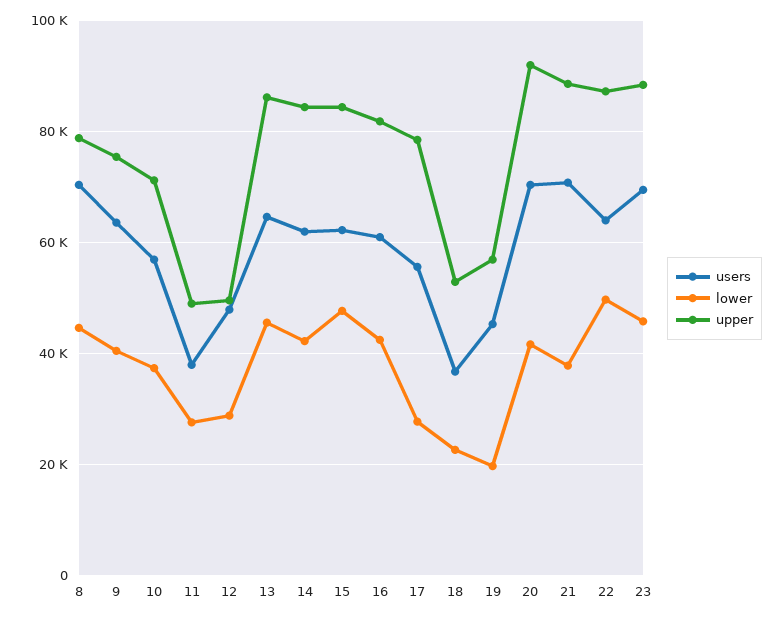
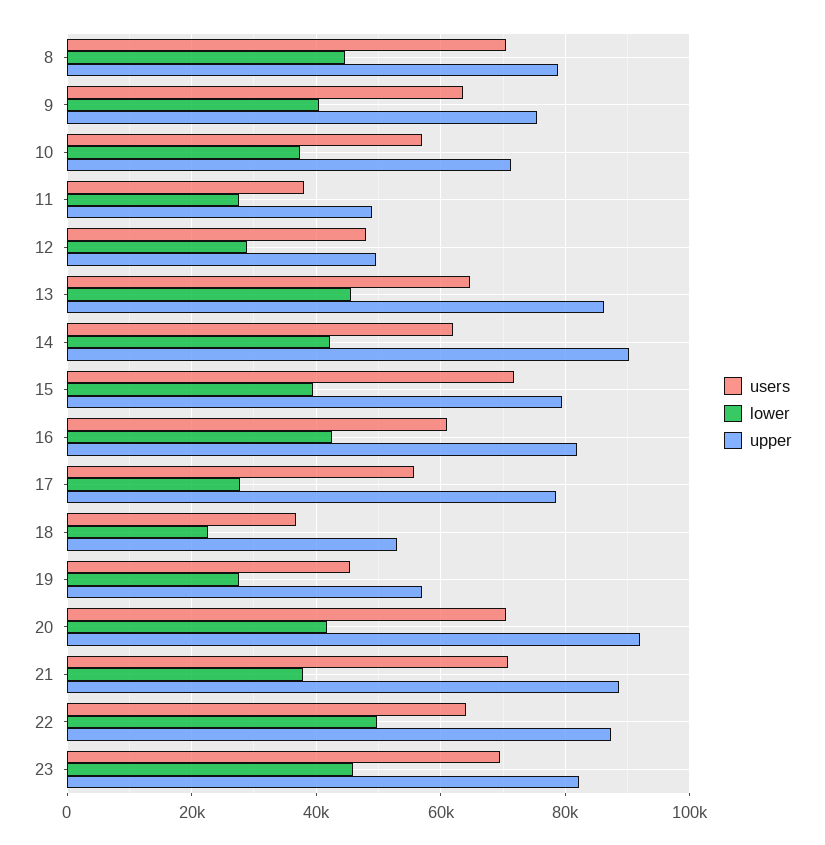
  {
    "users": {
      "8": 70000,
      "9": 64000,
      "10": 56000,
      "11": 38000,
      "12": 48000,
      "13": 64000,
      "14": 62000,
-     "15": 62000,
+     "15": 72000,
      "16": 62000,
      "17": 56000,
      "18": 36000,
      "19": 46000,
      "20": 70000,
      "21": 70000,
      "22": 64000,
      "23": 70000
    },
    "lower": {
      "8": 44000,
      "9": 40000,
      "10": 38000,
      "11": 28000,
      "12": 28000,
      "13": 46000,
      "14": 42000,
-     "15": 48000,
+     "15": 40000,
      "16": 42000,
      "17": 28000,
      "18": 22000,
-     "19": 20000,
+     "19": 28000,
      "20": 42000,
      "21": 38000,
      "22": 50000,
      "23": 46000
    },
    "upper": {
      "8": 78000,
      "9": 76000,
      "10": 72000,
      "11": 50000,
      "12": 50000,
      "13": 86000,
-     "14": 84000,
+     "14": 90000,
-     "15": 84000,
+     "15": 80000,
      "16": 82000,
      "17": 78000,
      "18": 52000,
      "19": 56000,
      "20": 92000,
      "21": 88000,
      "22": 88000,
-     "23": 88000
+     "23": 82000
    }
  }

